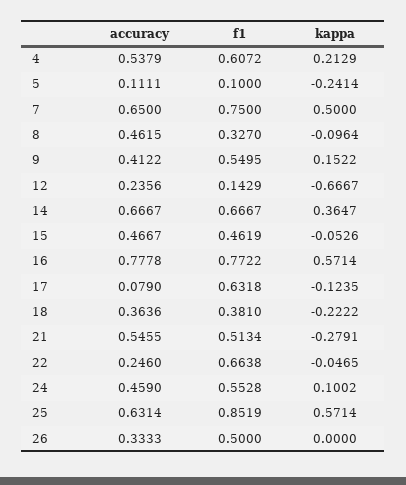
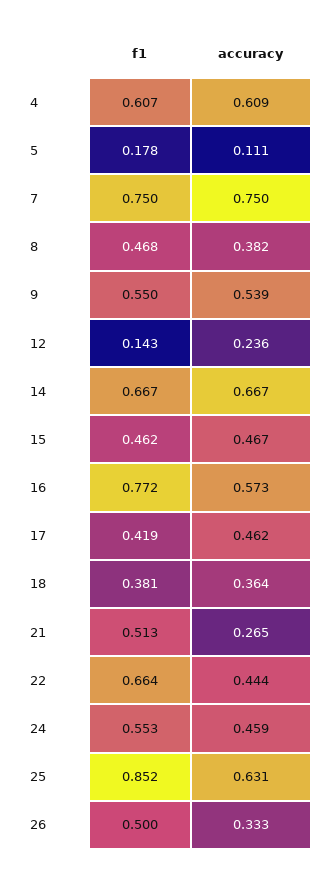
  {
    "accuracy": {
-     "4": 0.5379,
+     "4": 0.609,
      "5": 0.1111,
-     "7": 0.65,
+     "7": 0.75,
-     "8": 0.4615,
+     "8": 0.382,
-     "9": 0.4122,
+     "9": 0.539,
      "12": 0.2356,
      "14": 0.6667,
      "15": 0.4667,
-     "16": 0.7778,
+     "16": 0.573,
-     "17": 0.079,
+     "17": 0.462,
      "18": 0.3636,
-     "21": 0.5455,
+     "21": 0.265,
-     "22": 0.246,
+     "22": 0.444,
      "24": 0.459,
      "25": 0.6314,
      "26": 0.3333
    },
    "f1": {
      "4": 0.6072,
-     "5": 0.1,
+     "5": 0.178,
      "7": 0.75,
-     "8": 0.327,
+     "8": 0.468,
      "9": 0.5495,
      "12": 0.1429,
      "14": 0.6667,
      "15": 0.4619,
      "16": 0.7722,
-     "17": 0.6318,
+     "17": 0.419,
      "18": 0.381,
      "21": 0.5134,
      "22": 0.6638,
      "24": 0.5528,
      "25": 0.8519,
      "26": 0.5
-   },
+   }
-   "kappa": {
-     "4": 0.2129,
-     "5": -0.2414,
-     "7": 0.5,
-     "8": -0.0964,
-     "9": 0.1522,
-     "12": -0.6667,
-     "14": 0.3647,
-     "15": -0.0526,
-     "16": 0.5714,
-     "17": -0.1235,
-     "18": -0.2222,
-     "21": -0.2791,
-     "22": -0.0465,
-     "24": 0.1002,
-     "25": 0.5714,
-     "26": 0
-   }
  }

